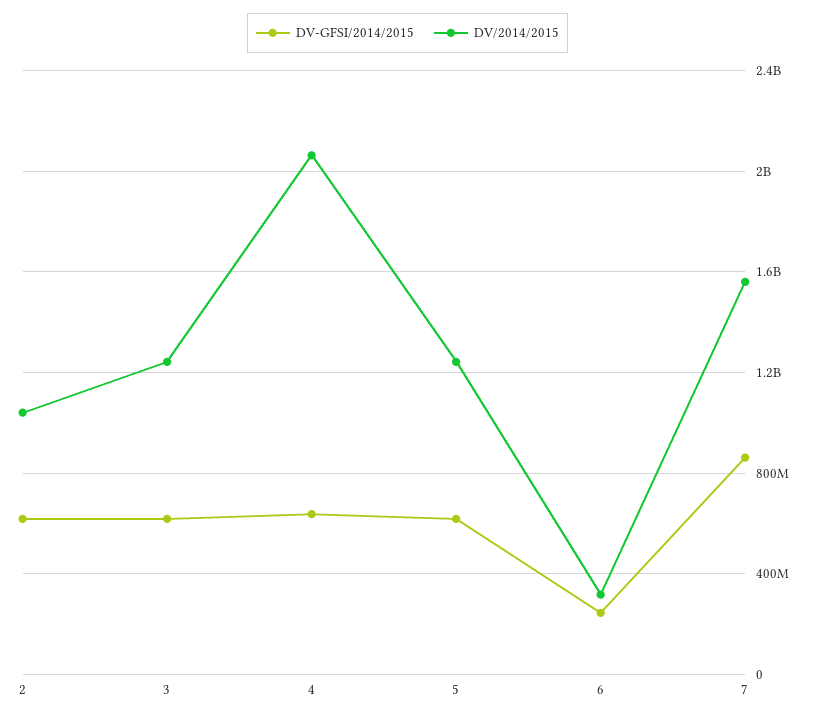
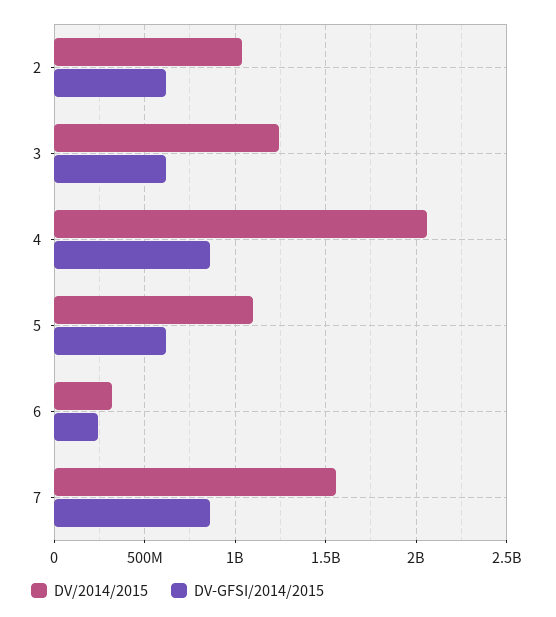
  {
    "DV-GFSI/2014/2015": {
      "2": 600000000,
      "3": 600000000,
-     "4": 650000000,
+     "4": 850000000,
      "5": 600000000,
      "6": 250000000,
      "7": 850000000
    },
    "DV/2014/2015": {
      "2": 1050000000,
      "3": 1250000000,
      "4": 2050000000,
-     "5": 1250000000,
+     "5": 1100000000,
      "6": 300000000,
      "7": 1550000000
    }
  }

